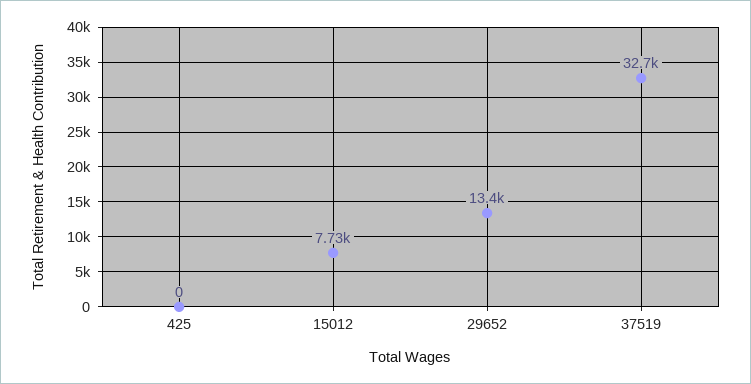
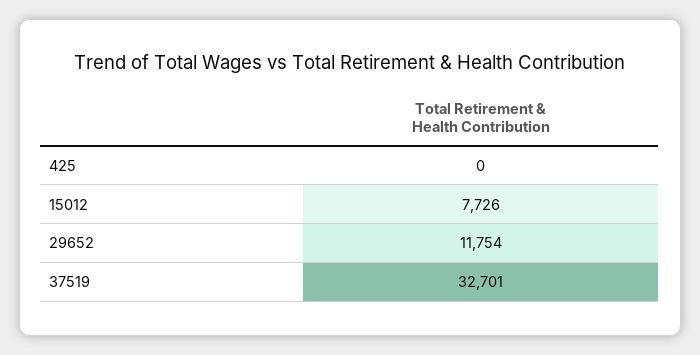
  {
    "425": 0,
    "15012": 7726,
-   "29652": 13400,
+   "29652": 11754,
    "37519": 32701
  }

